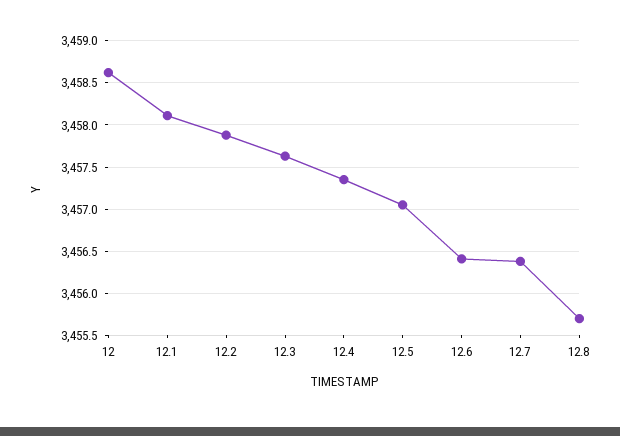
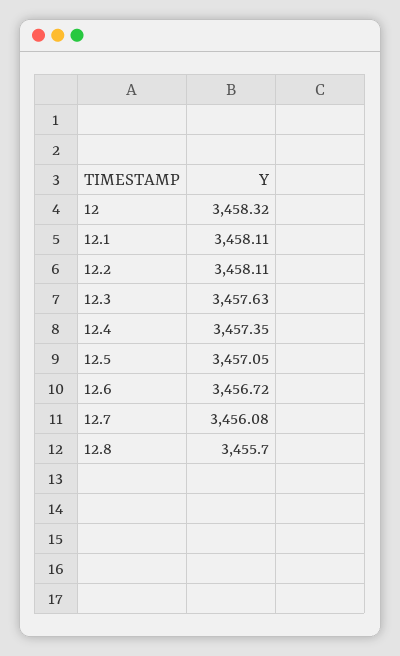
  {
-   "12": 3458.6,
+   "12": 3458.32,
    "12.1": 3458.11,
-   "12.2": 3457.9,
+   "12.2": 3458.11,
    "12.3": 3457.63,
    "12.4": 3457.35,
    "12.5": 3457.05,
-   "12.6": 3456.4,
+   "12.6": 3456.72,
-   "12.7": 3456.4,
+   "12.7": 3456.08,
    "12.8": 3455.7
  }

